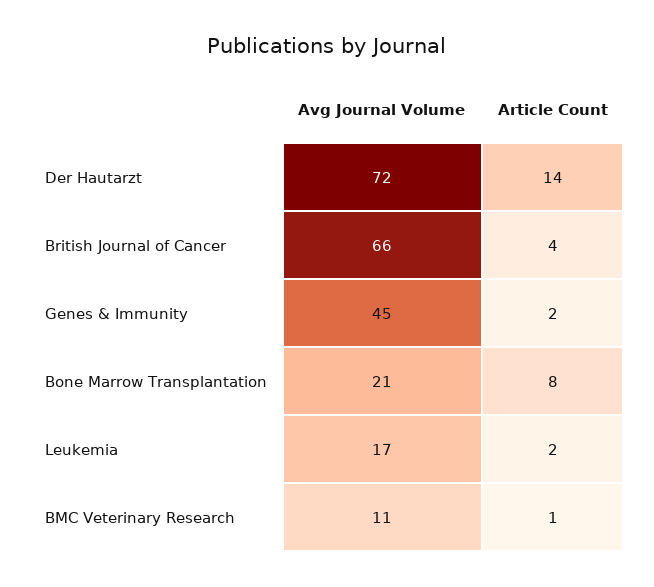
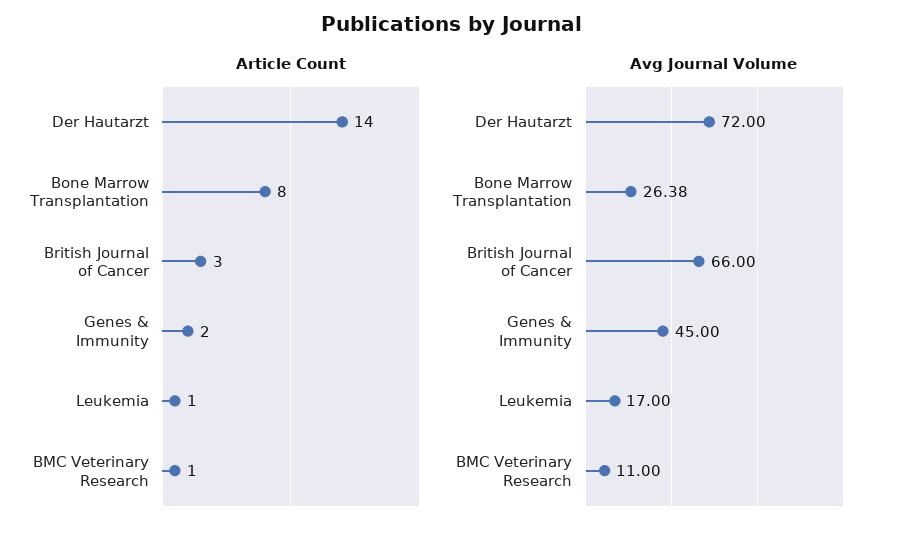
  {
    "Avg Journal Volume": {
      "Der Hautarzt": 72,
      "British Journal of Cancer": 66,
      "Genes & Immunity": 45,
-     "Bone Marrow Transplantation": 21,
+     "Bone Marrow Transplantation": 26.38,
      "Leukemia": 17,
      "BMC Veterinary Research": 11
    },
    "Article Count": {
      "Der Hautarzt": 14,
-     "British Journal of Cancer": 4,
+     "British Journal of Cancer": 3,
      "Genes & Immunity": 2,
      "Bone Marrow Transplantation": 8,
-     "Leukemia": 2,
+     "Leukemia": 1,
      "BMC Veterinary Research": 1
    }
  }

